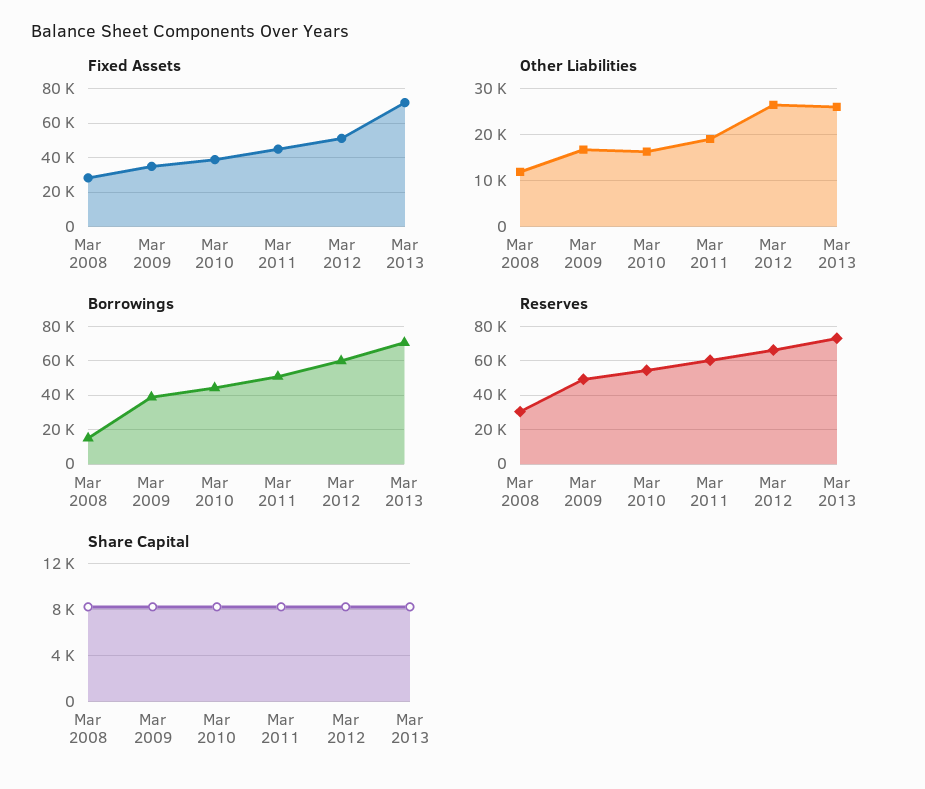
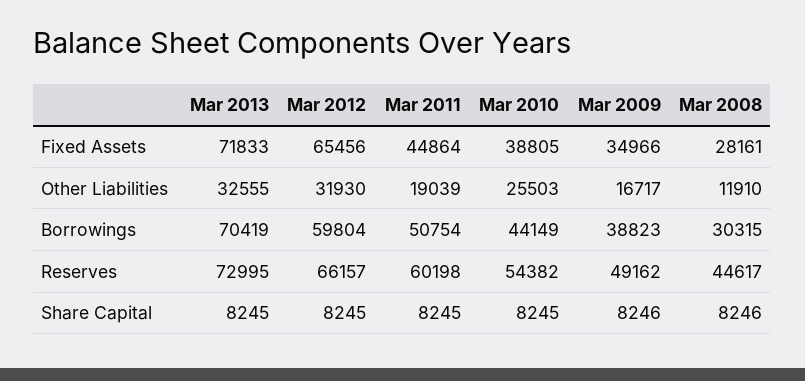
  {
    "Fixed Assets": {
      "Mar 2008": 28161,
      "Mar 2009": 34966,
      "Mar 2010": 38805,
      "Mar 2011": 44864,
-     "Mar 2012": 50000,
+     "Mar 2012": 65456,
      "Mar 2013": 71833
    },
    "Other Liabilities": {
      "Mar 2008": 11910,
      "Mar 2009": 16717,
-     "Mar 2010": 16000,
+     "Mar 2010": 25503,
      "Mar 2011": 19039,
-     "Mar 2012": 26000,
+     "Mar 2012": 31930,
-     "Mar 2013": 26000
+     "Mar 2013": 32555
    },
    "Borrowings": {
-     "Mar 2008": 15000,
+     "Mar 2008": 30315,
      "Mar 2009": 38823,
      "Mar 2010": 44149,
      "Mar 2011": 50754,
      "Mar 2012": 59804,
      "Mar 2013": 70419
    },
    "Reserves": {
-     "Mar 2008": 30000,
+     "Mar 2008": 44617,
      "Mar 2009": 49162,
      "Mar 2010": 54382,
      "Mar 2011": 60198,
      "Mar 2012": 66157,
      "Mar 2013": 72995
    },
    "Share Capital": {
      "Mar 2008": 8246,
      "Mar 2009": 8246,
      "Mar 2010": 8245,
      "Mar 2011": 8245,
      "Mar 2012": 8245,
      "Mar 2013": 8245
    }
  }

